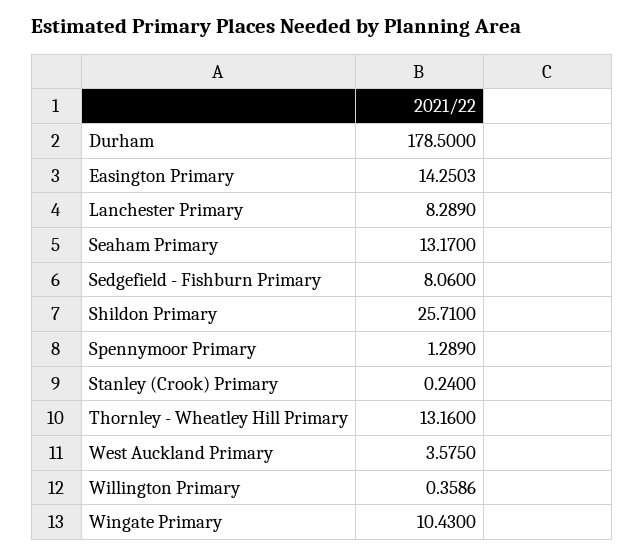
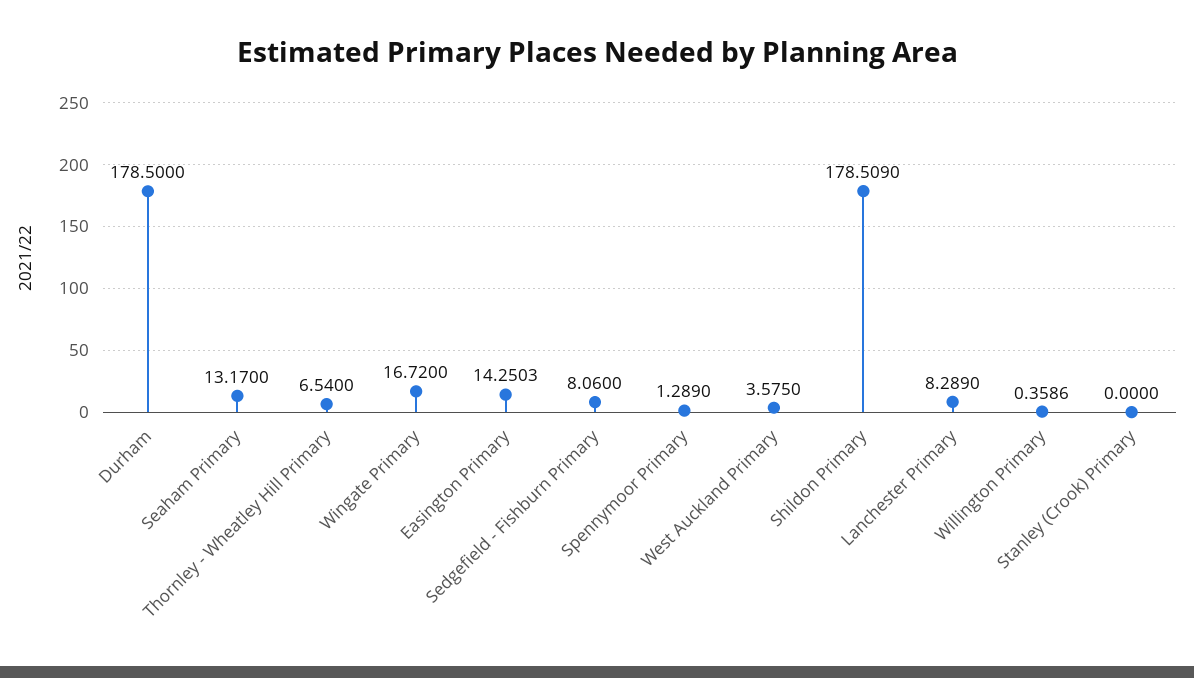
  {
    "Durham": 178.5,
    "Easington Primary": 14.2503,
    "Lanchester Primary": 8.289,
    "Seaham Primary": 13.17,
    "Sedgefield - Fishburn Primary": 8.06,
-   "Shildon Primary": 25.71,
+   "Shildon Primary": 178.509,
    "Spennymoor Primary": 1.289,
-   "Stanley (Crook) Primary": 0.24,
+   "Stanley (Crook) Primary": 0,
-   "Thornley - Wheatley Hill Primary": 13.16,
+   "Thornley - Wheatley Hill Primary": 6.54,
    "West Auckland Primary": 3.575,
    "Willington Primary": 0.3586,
-   "Wingate Primary": 10.43
+   "Wingate Primary": 16.72
  }

